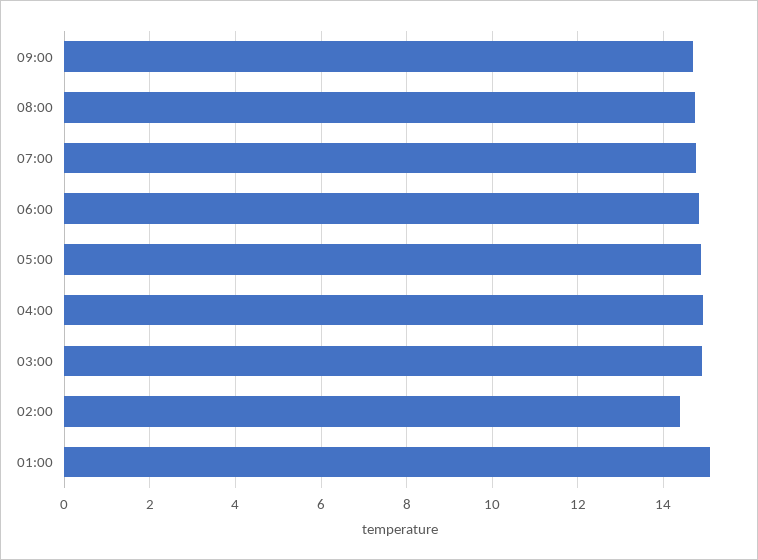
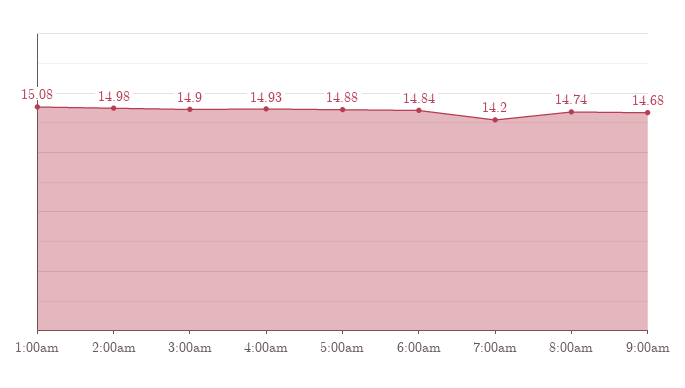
  {
    "09:00": 14.68,
    "08:00": 14.74,
-   "07:00": 14.8,
+   "07:00": 14.2,
    "06:00": 14.84,
    "05:00": 14.88,
    "04:00": 14.93,
    "03:00": 14.9,
-   "02:00": 14.4,
+   "02:00": 14.98,
    "01:00": 15.08
  }

